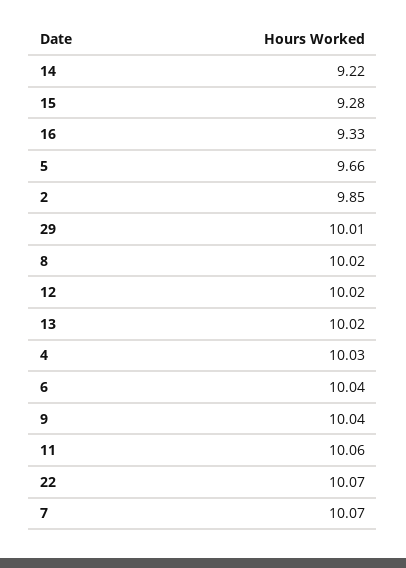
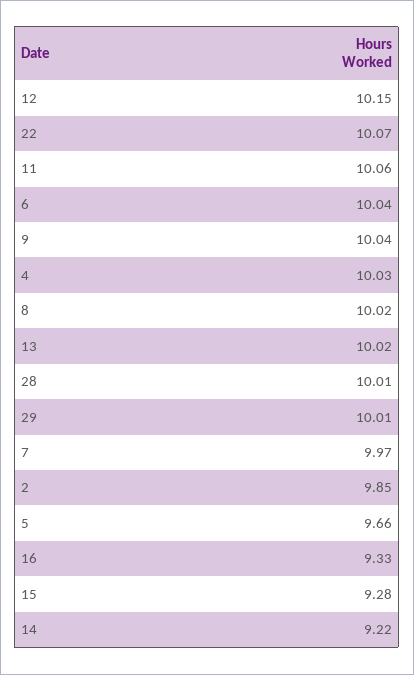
  {
    "14": 9.22,
    "15": 9.28,
    "16": 9.33,
    "5": 9.66,
    "2": 9.85,
    "29": 10.01,
    "8": 10.02,
-   "12": 10.02,
+   "12": 10.15,
    "13": 10.02,
    "4": 10.03,
    "6": 10.04,
    "9": 10.04,
    "11": 10.06,
    "22": 10.07,
-   "7": 10.07
+   "7": 9.97,
+   "28": 10.01
  }

